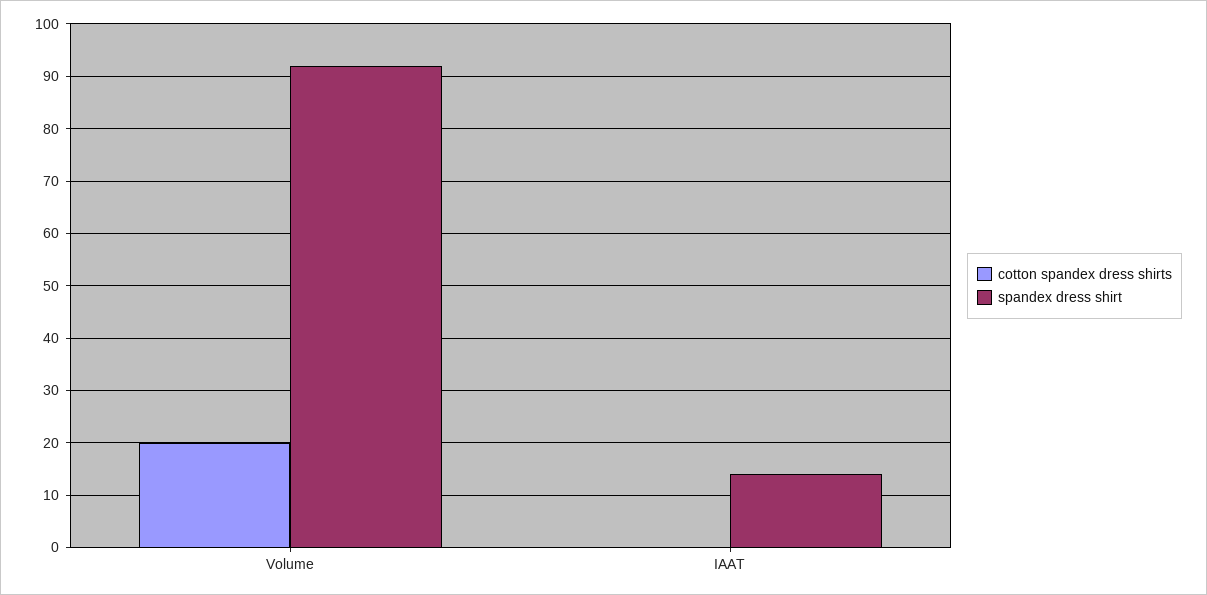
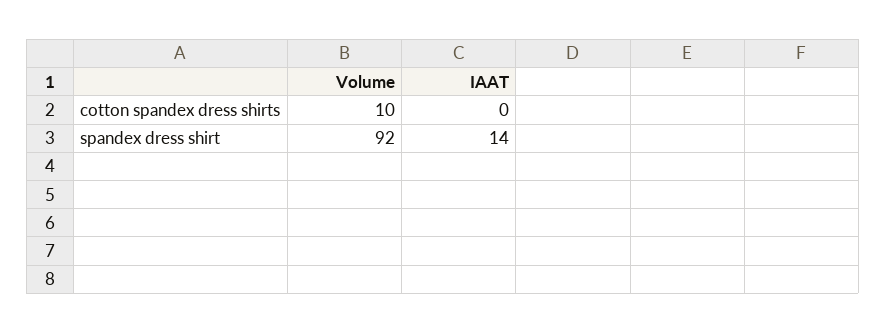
  {
    "cotton spandex dress shirts": {
-     "Volume": 20,
+     "Volume": 10,
      "IAAT": 0
    },
    "spandex dress shirt": {
      "Volume": 92,
      "IAAT": 14
    }
  }

